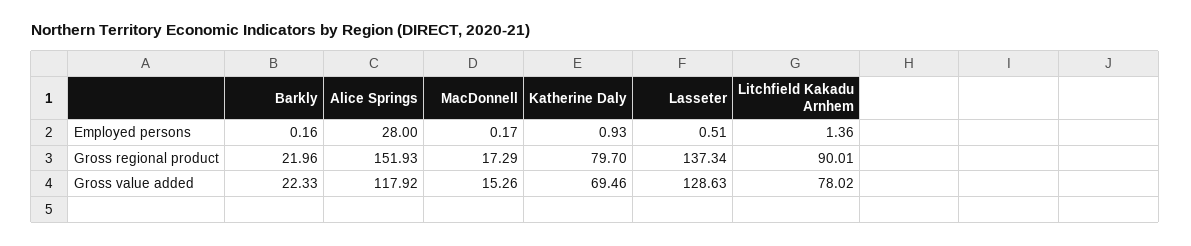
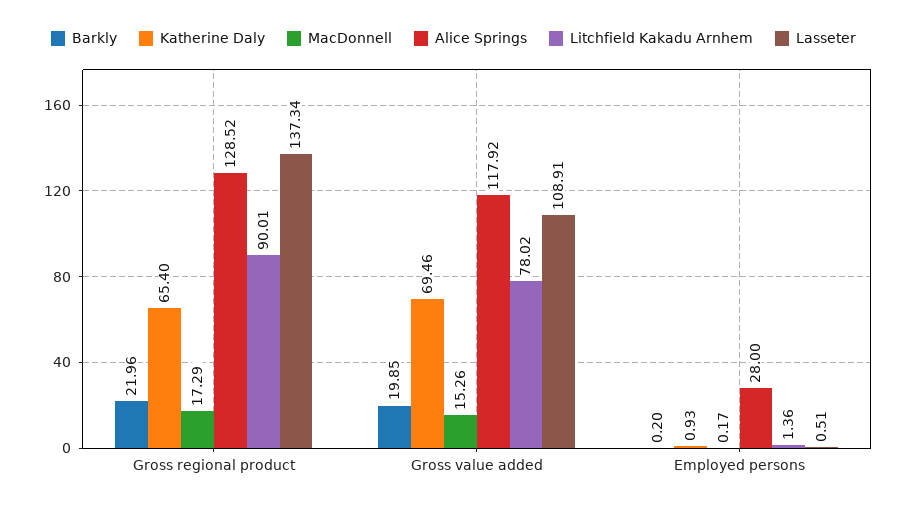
  {
    "Barkly": {
-     "Employed persons": 0.16,
+     "Employed persons": 0.2,
      "Gross regional product": 21.96,
-     "Gross value added": 22.33
+     "Gross value added": 19.85
    },
    "Alice Springs": {
      "Employed persons": 28,
-     "Gross regional product": 151.93,
+     "Gross regional product": 128.52,
      "Gross value added": 117.92
    },
    "MacDonnell": {
      "Employed persons": 0.17,
      "Gross regional product": 17.29,
      "Gross value added": 15.26
    },
    "Katherine Daly": {
      "Employed persons": 0.93,
-     "Gross regional product": 79.7,
+     "Gross regional product": 65.4,
      "Gross value added": 69.46
    },
    "Lasseter": {
      "Employed persons": 0.51,
      "Gross regional product": 137.34,
-     "Gross value added": 128.63
+     "Gross value added": 108.91
    },
    "Litchfield Kakadu Arnhem": {
      "Employed persons": 1.36,
      "Gross regional product": 90.01,
      "Gross value added": 78.02
    }
  }

